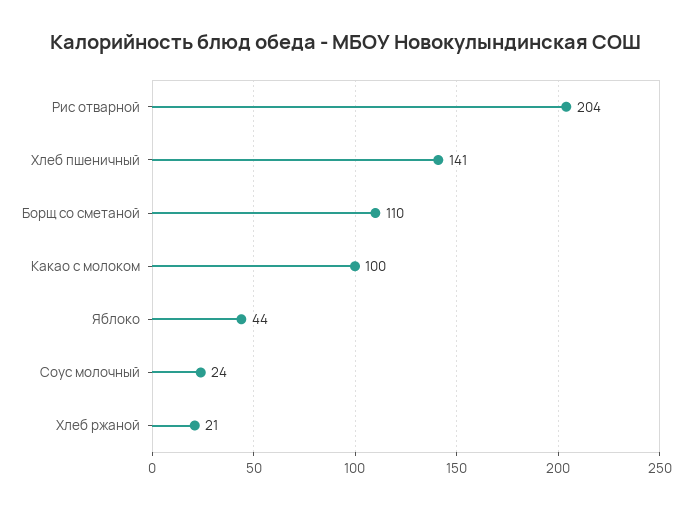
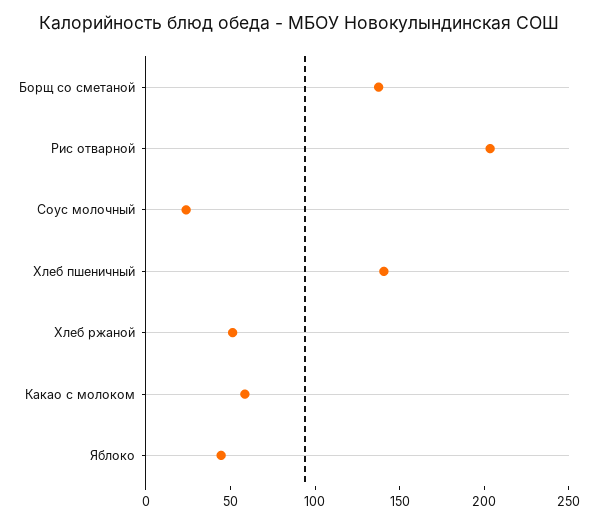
  {
    "Рис отварной": 204,
    "Хлеб пшеничный": 141,
-   "Борщ со сметаной": 110,
+   "Борщ со сметаной": 140,
-   "Какао с молоком": 100,
+   "Какао с молоком": 60,
    "Яблоко": 44,
    "Соус молочный": 24,
-   "Хлеб ржаной": 21
+   "Хлеб ржаной": 50
  }

